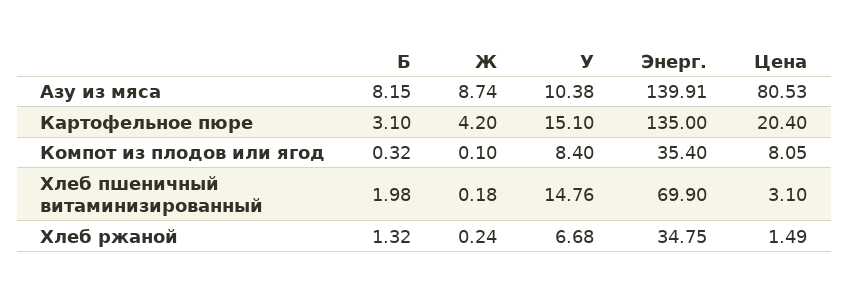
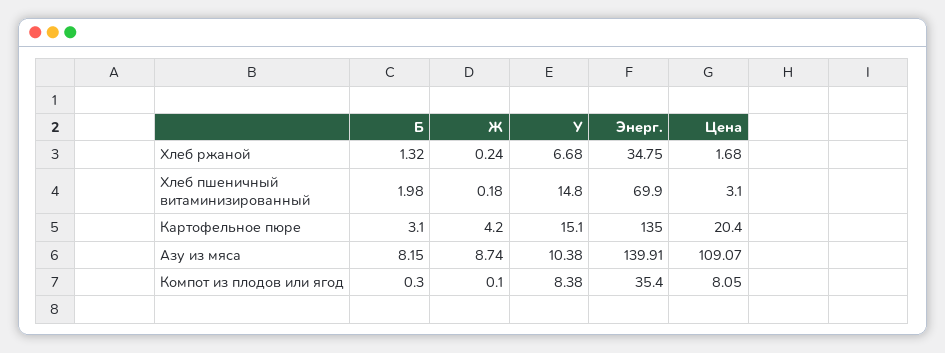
  {
    "Б": {
      "Азу из мяса": 8.15,
      "Картофельное пюре": 3.1,
-     "Компот из плодов или ягод": 0.32,
+     "Компот из плодов или ягод": 0.3,
      "Хлеб пшеничный витаминизированный": 1.98,
      "Хлеб ржаной": 1.32
    },
    "Ж": {
      "Азу из мяса": 8.74,
      "Картофельное пюре": 4.2,
      "Компот из плодов или ягод": 0.1,
      "Хлеб пшеничный витаминизированный": 0.18,
      "Хлеб ржаной": 0.24
    },
    "У": {
      "Азу из мяса": 10.38,
      "Картофельное пюре": 15.1,
-     "Компот из плодов или ягод": 8.4,
+     "Компот из плодов или ягод": 8.38,
-     "Хлеб пшеничный витаминизированный": 14.76,
+     "Хлеб пшеничный витаминизированный": 14.8,
      "Хлеб ржаной": 6.68
    },
    "Энерг.": {
      "Азу из мяса": 139.91,
      "Картофельное пюре": 135,
      "Компот из плодов или ягод": 35.4,
      "Хлеб пшеничный витаминизированный": 69.9,
      "Хлеб ржаной": 34.75
    },
    "Цена": {
-     "Азу из мяса": 80.53,
+     "Азу из мяса": 109.07,
      "Картофельное пюре": 20.4,
      "Компот из плодов или ягод": 8.05,
      "Хлеб пшеничный витаминизированный": 3.1,
-     "Хлеб ржаной": 1.49
+     "Хлеб ржаной": 1.68
    }
  }

